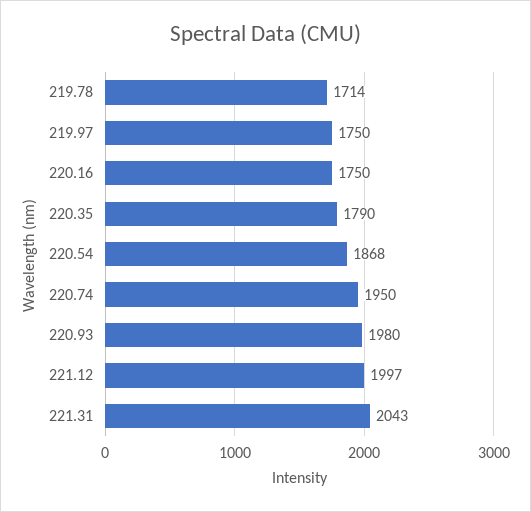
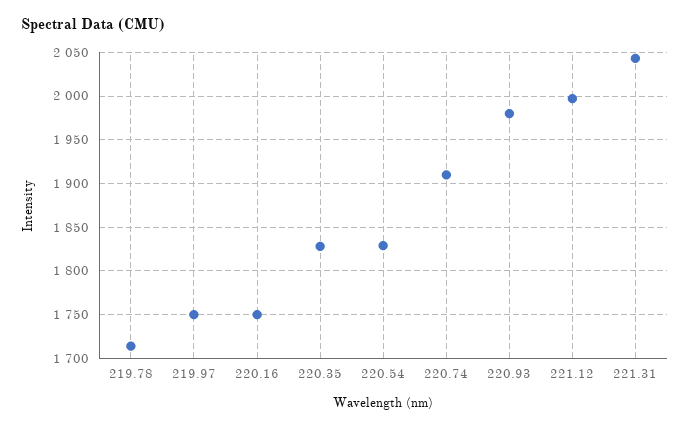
  {
    "219.78": 1714,
    "219.97": 1750,
    "220.16": 1750,
-   "220.35": 1790,
+   "220.35": 1830,
-   "220.54": 1868,
+   "220.54": 1830,
-   "220.74": 1950,
+   "220.74": 1910,
    "220.93": 1980,
    "221.12": 1997,
    "221.31": 2043
  }

